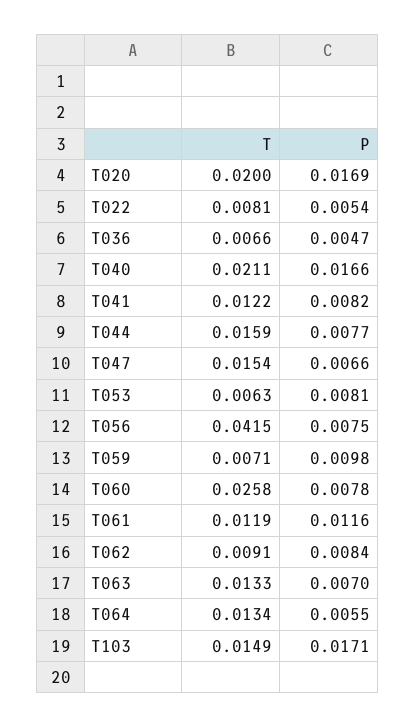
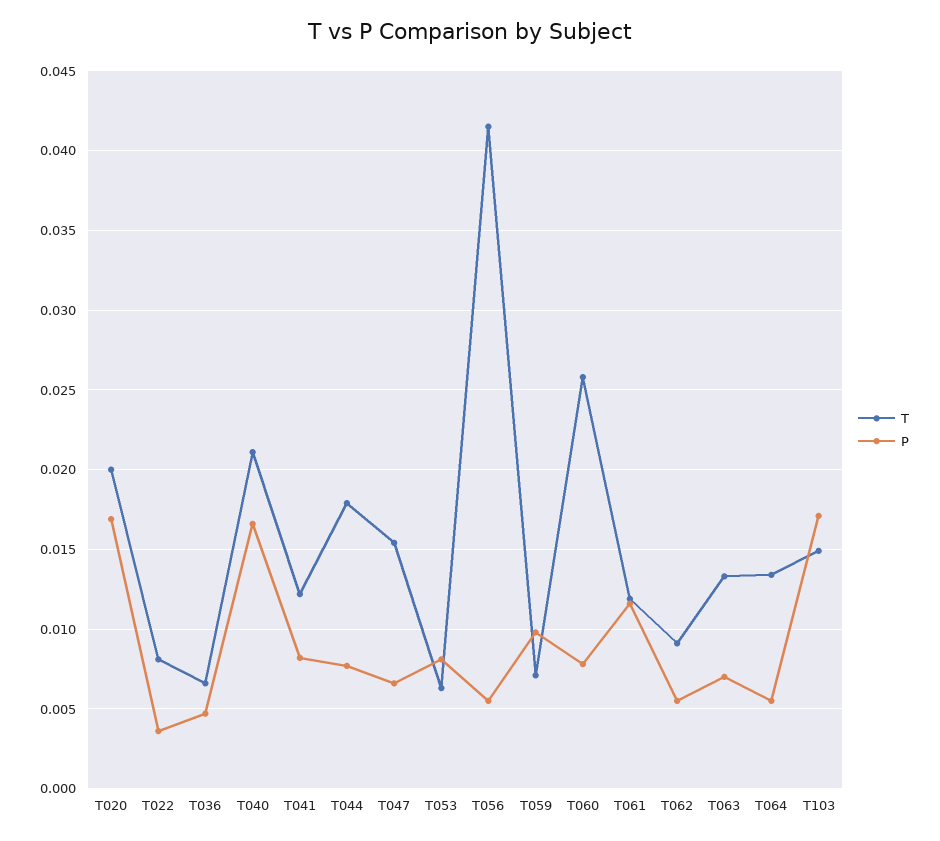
  {
    "T": {
      "T020": 0.02,
      "T022": 0.0081,
      "T036": 0.0066,
      "T040": 0.0211,
      "T041": 0.0122,
-     "T044": 0.0159,
+     "T044": 0.018,
      "T047": 0.0154,
      "T053": 0.0063,
      "T056": 0.0415,
      "T059": 0.0071,
      "T060": 0.0258,
      "T061": 0.0119,
      "T062": 0.0091,
      "T063": 0.0133,
      "T064": 0.0134,
      "T103": 0.0149
    },
    "P": {
      "T020": 0.0169,
-     "T022": 0.0054,
+     "T022": 0.0035,
      "T036": 0.0047,
      "T040": 0.0166,
      "T041": 0.0082,
      "T044": 0.0077,
      "T047": 0.0066,
      "T053": 0.0081,
-     "T056": 0.0075,
+     "T056": 0.0055,
      "T059": 0.0098,
      "T060": 0.0078,
      "T061": 0.0116,
-     "T062": 0.0084,
+     "T062": 0.0055,
      "T063": 0.007,
      "T064": 0.0055,
      "T103": 0.0171
    }
  }

